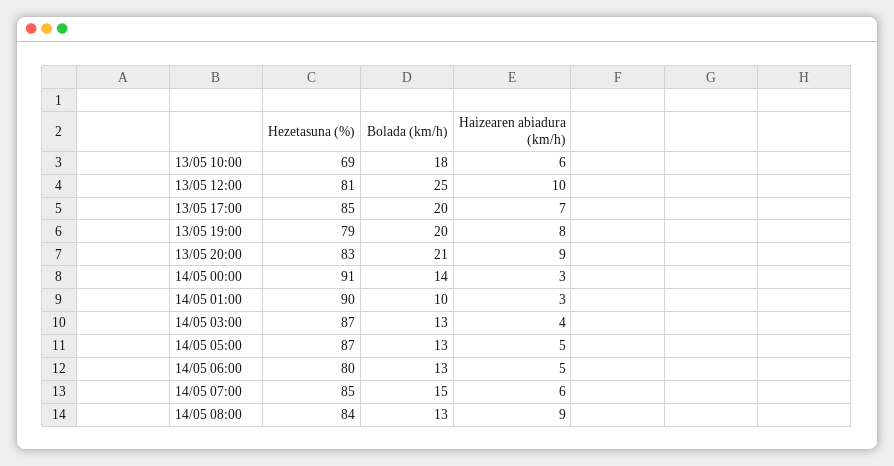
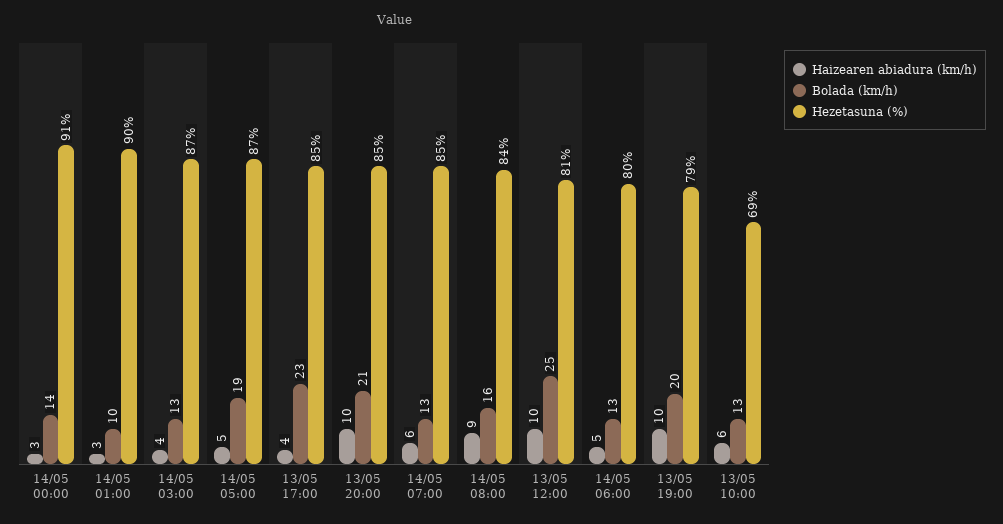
  {
    "Hezetasuna (%)": {
      "13/05 10:00": 69,
      "13/05 12:00": 81,
      "13/05 17:00": 85,
      "13/05 19:00": 79,
-     "13/05 20:00": 83,
+     "13/05 20:00": 85,
      "14/05 00:00": 91,
      "14/05 01:00": 90,
      "14/05 03:00": 87,
      "14/05 05:00": 87,
      "14/05 06:00": 80,
      "14/05 07:00": 85,
      "14/05 08:00": 84
    },
    "Bolada (km/h)": {
-     "13/05 10:00": 18,
+     "13/05 10:00": 13,
      "13/05 12:00": 25,
-     "13/05 17:00": 20,
+     "13/05 17:00": 23,
      "13/05 19:00": 20,
      "13/05 20:00": 21,
      "14/05 00:00": 14,
      "14/05 01:00": 10,
      "14/05 03:00": 13,
-     "14/05 05:00": 13,
+     "14/05 05:00": 19,
      "14/05 06:00": 13,
-     "14/05 07:00": 15,
+     "14/05 07:00": 13,
-     "14/05 08:00": 13
+     "14/05 08:00": 16
    },
    "Haizearen abiadura (km/h)": {
      "13/05 10:00": 6,
      "13/05 12:00": 10,
-     "13/05 17:00": 7,
+     "13/05 17:00": 4,
-     "13/05 19:00": 8,
+     "13/05 19:00": 10,
-     "13/05 20:00": 9,
+     "13/05 20:00": 10,
      "14/05 00:00": 3,
      "14/05 01:00": 3,
      "14/05 03:00": 4,
      "14/05 05:00": 5,
      "14/05 06:00": 5,
      "14/05 07:00": 6,
      "14/05 08:00": 9
    }
  }

